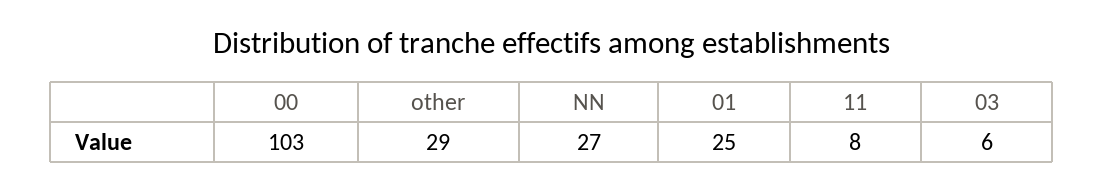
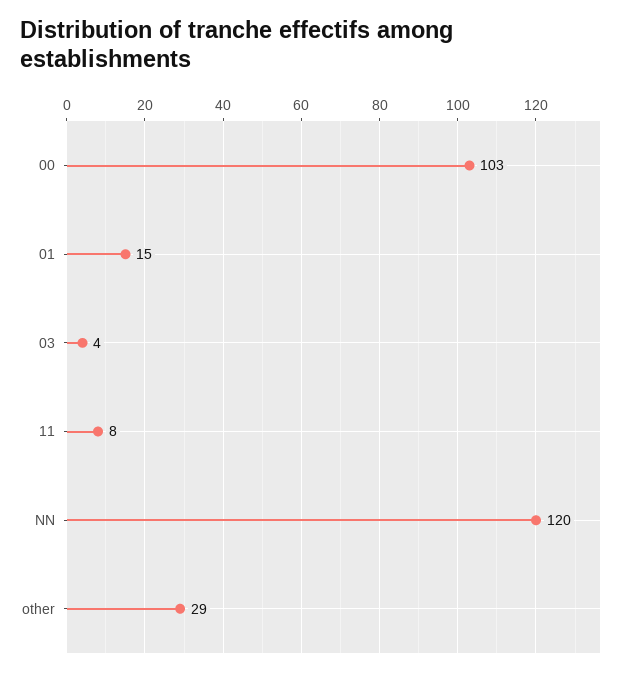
  {
    "00": 103,
    "other": 29,
-   "NN": 27,
+   "NN": 120,
-   "01": 25,
+   "01": 15,
    "11": 8,
-   "03": 6
+   "03": 4
  }

